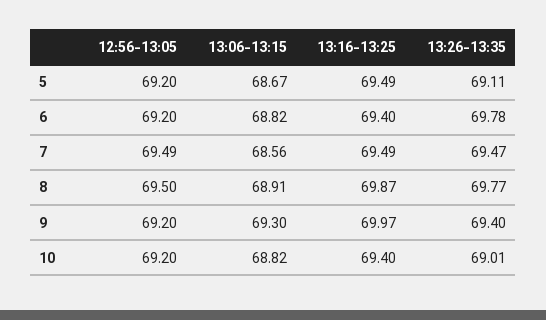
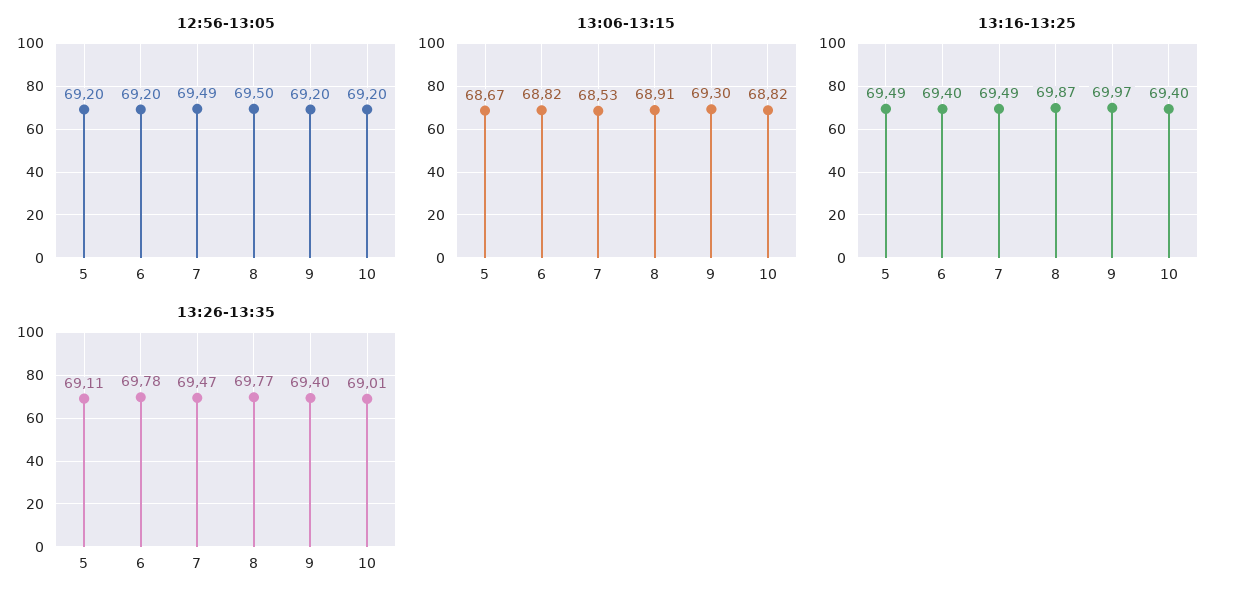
  {
    "12:56-13:05": {
      "5": 69.2,
      "6": 69.2,
      "7": 69.49,
      "8": 69.5,
      "9": 69.2,
      "10": 69.2
    },
    "13:06-13:15": {
      "5": 68.67,
      "6": 68.82,
-     "7": 68.56,
+     "7": 68.53,
      "8": 68.91,
      "9": 69.3,
      "10": 68.82
    },
    "13:16-13:25": {
      "5": 69.49,
      "6": 69.4,
      "7": 69.49,
      "8": 69.87,
      "9": 69.97,
      "10": 69.4
    },
    "13:26-13:35": {
      "5": 69.11,
      "6": 69.78,
      "7": 69.47,
      "8": 69.77,
      "9": 69.4,
      "10": 69.01
    }
  }

